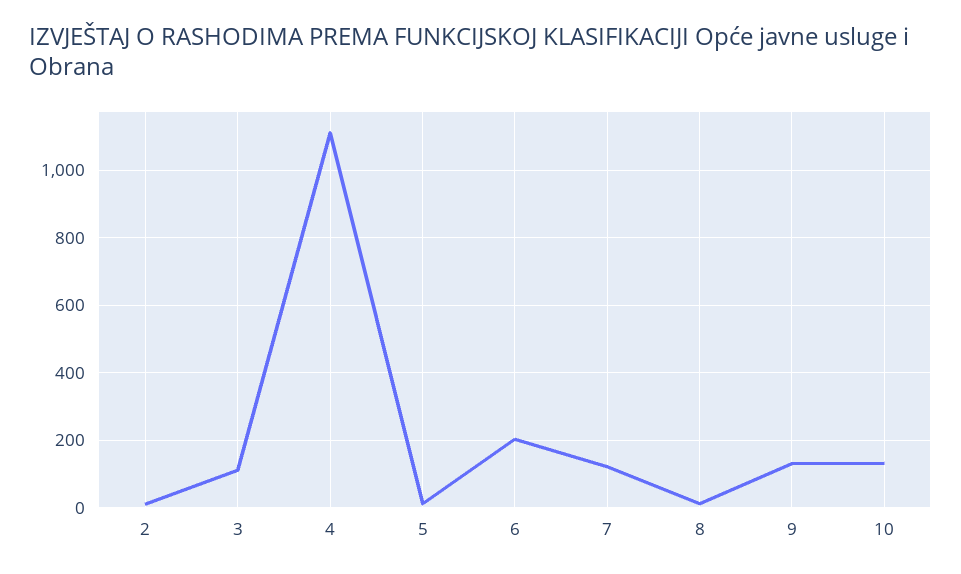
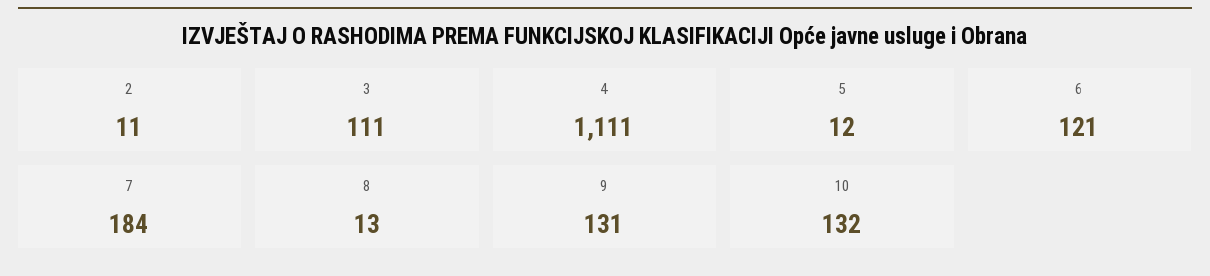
  {
    "2": 11,
    "3": 111,
    "4": 1111,
    "5": 12,
-   "6": 200,
+   "6": 121,
-   "7": 120,
+   "7": 184,
    "8": 13,
    "9": 131,
    "10": 132
  }

